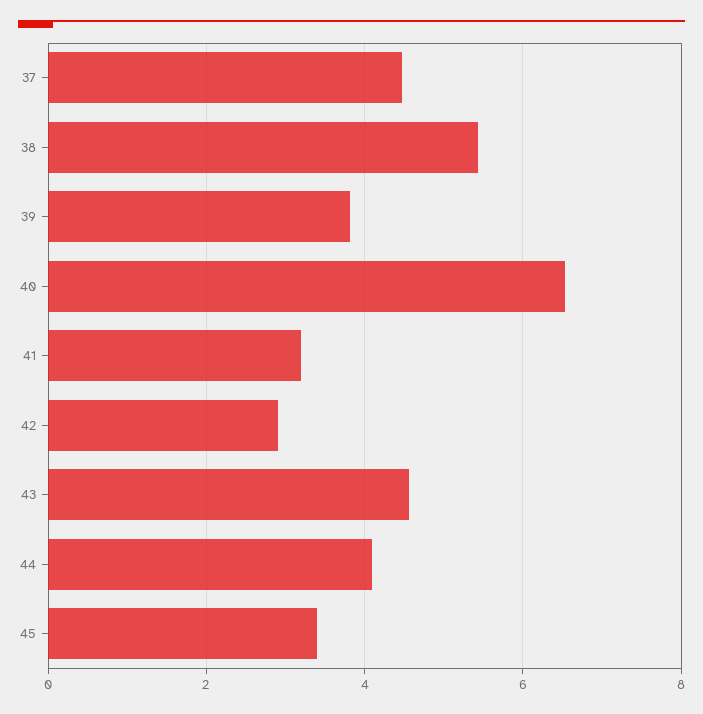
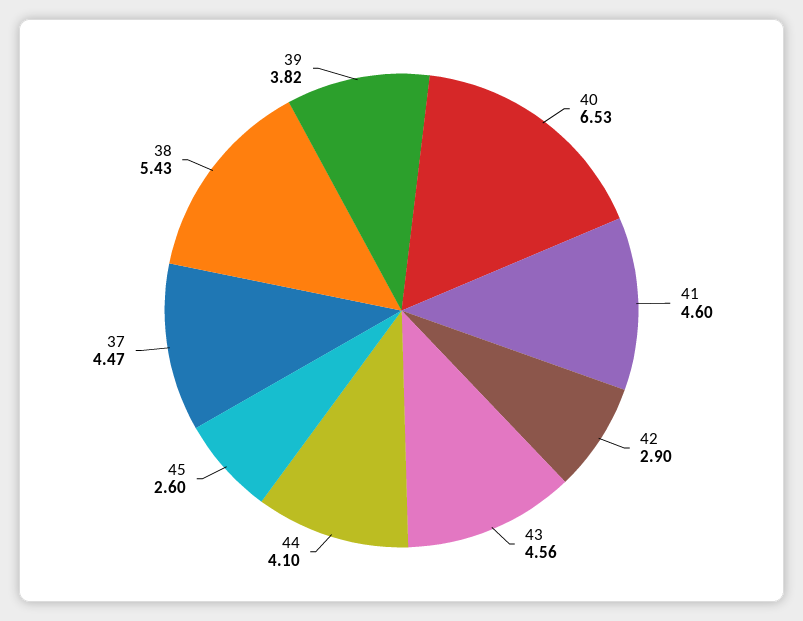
  {
    "37": 4.47,
    "38": 5.43,
    "39": 3.82,
    "40": 6.53,
-   "41": 3.2,
+   "41": 4.6,
    "42": 2.9,
    "43": 4.56,
    "44": 4.1,
-   "45": 3.4
+   "45": 2.6
  }

